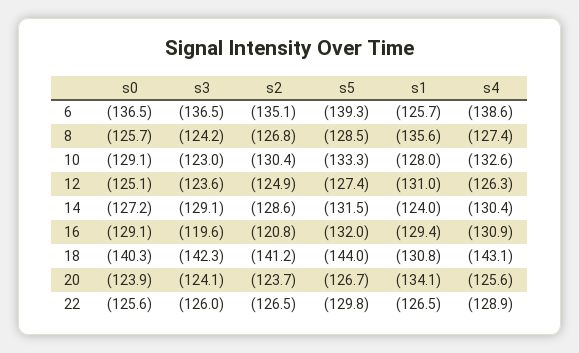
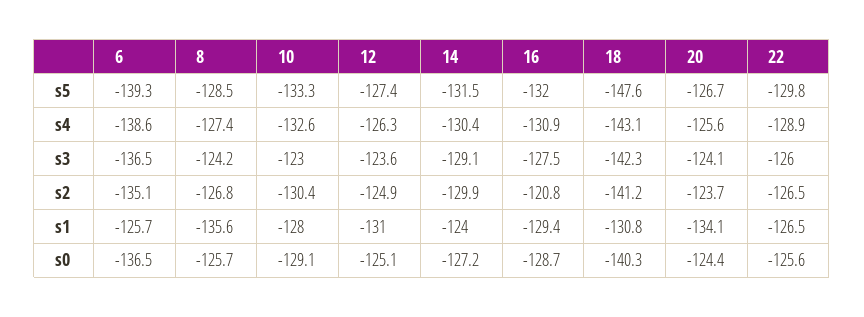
  {
    "s0": {
      "6": -136.5,
      "8": -125.7,
      "10": -129.1,
      "12": -125.1,
      "14": -127.2,
-     "16": -129.1,
+     "16": -128.7,
      "18": -140.3,
-     "20": -123.9,
+     "20": -124.4,
      "22": -125.6
    },
    "s3": {
      "6": -136.5,
      "8": -124.2,
      "10": -123,
      "12": -123.6,
      "14": -129.1,
-     "16": -119.6,
+     "16": -127.5,
      "18": -142.3,
      "20": -124.1,
      "22": -126
    },
    "s2": {
      "6": -135.1,
      "8": -126.8,
      "10": -130.4,
      "12": -124.9,
-     "14": -128.6,
+     "14": -129.9,
      "16": -120.8,
      "18": -141.2,
      "20": -123.7,
      "22": -126.5
    },
    "s5": {
      "6": -139.3,
      "8": -128.5,
      "10": -133.3,
      "12": -127.4,
      "14": -131.5,
      "16": -132,
-     "18": -144,
+     "18": -147.6,
      "20": -126.7,
      "22": -129.8
    },
    "s1": {
      "6": -125.7,
      "8": -135.6,
      "10": -128,
      "12": -131,
      "14": -124,
      "16": -129.4,
      "18": -130.8,
      "20": -134.1,
      "22": -126.5
    },
    "s4": {
      "6": -138.6,
      "8": -127.4,
      "10": -132.6,
      "12": -126.3,
      "14": -130.4,
      "16": -130.9,
      "18": -143.1,
      "20": -125.6,
      "22": -128.9
    }
  }

